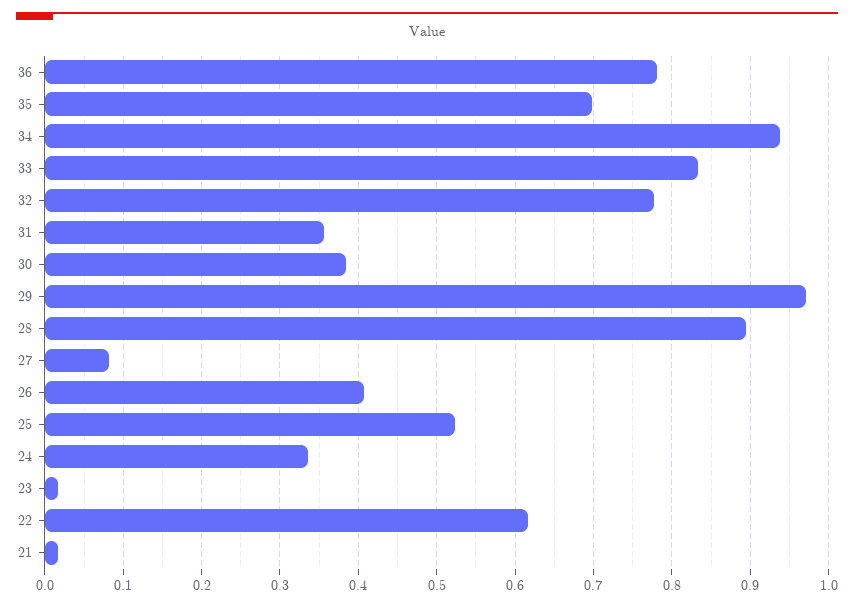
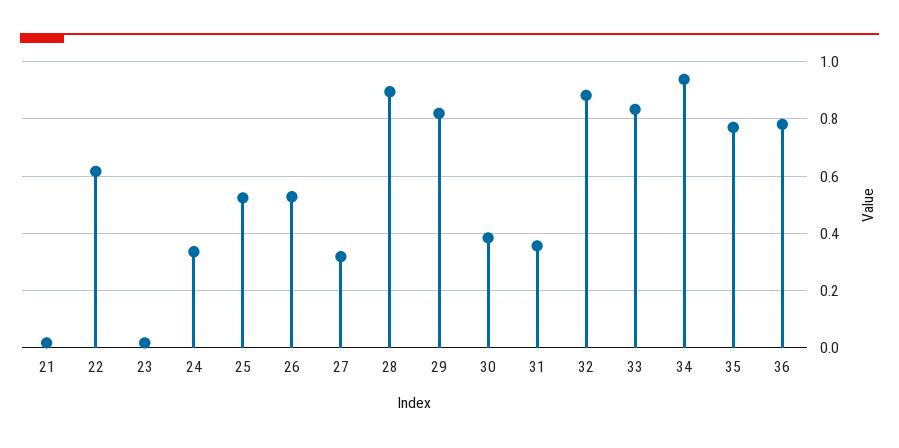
  {
    "36": 0.78,
-   "35": 0.7,
+   "35": 0.775,
    "34": 0.94,
    "33": 0.83,
-   "32": 0.78,
+   "32": 0.875,
    "31": 0.36,
    "30": 0.38,
-   "29": 0.97,
+   "29": 0.825,
    "28": 0.89,
-   "27": 0.08,
+   "27": 0.325,
-   "26": 0.41,
+   "26": 0.525,
    "25": 0.52,
    "24": 0.34,
    "23": 0.02,
    "22": 0.62,
    "21": 0.02
  }

